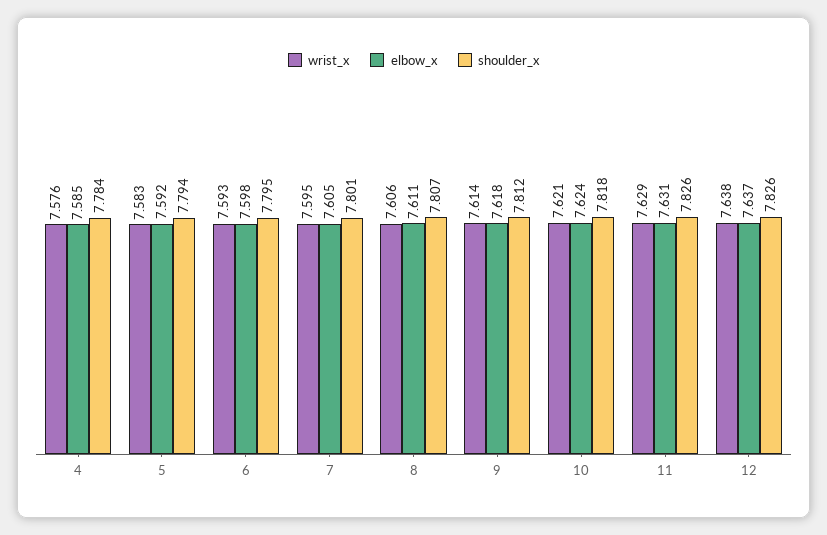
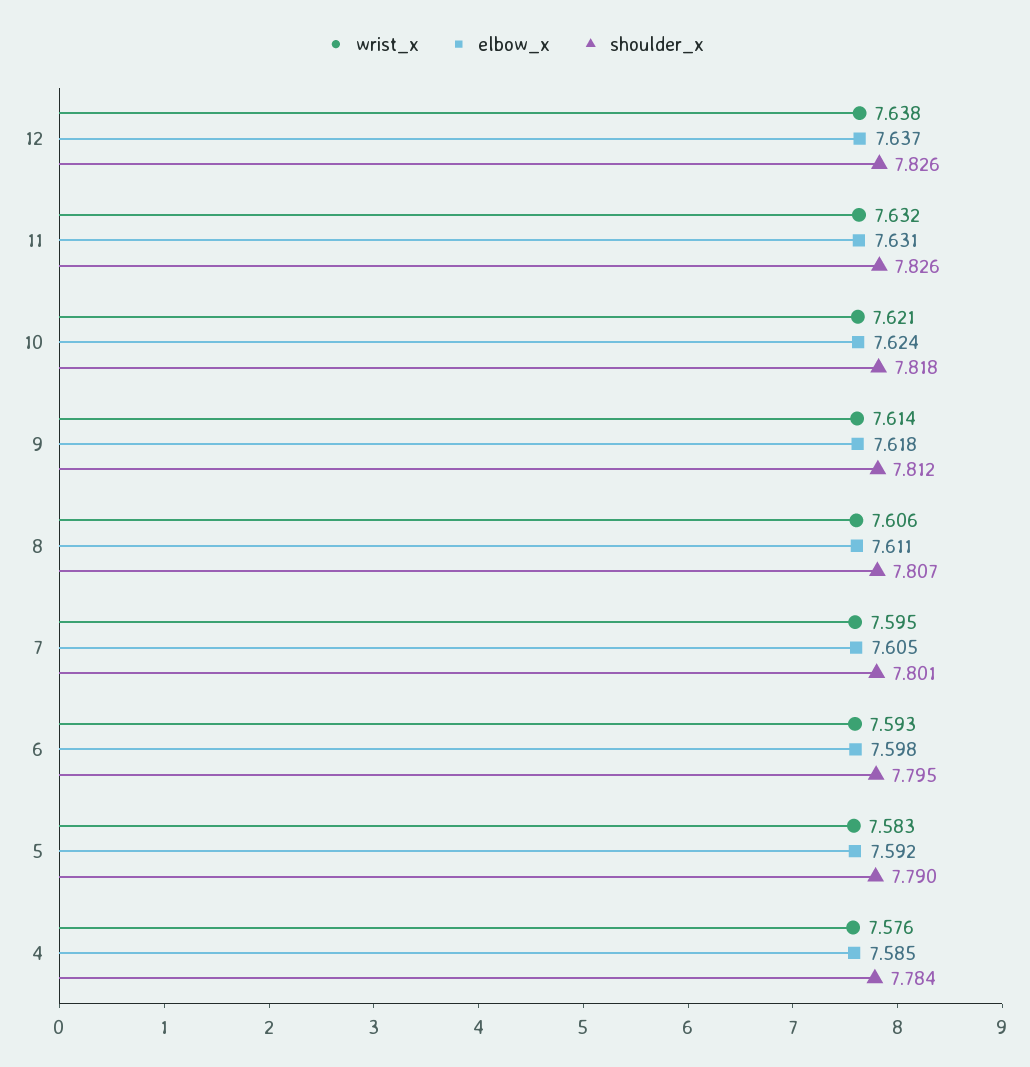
  {
    "wrist_x": {
      "4": 7.576,
      "5": 7.583,
      "6": 7.593,
      "7": 7.595,
      "8": 7.606,
      "9": 7.614,
      "10": 7.621,
-     "11": 7.629,
+     "11": 7.632,
      "12": 7.638
    },
    "elbow_x": {
      "4": 7.585,
      "5": 7.592,
      "6": 7.598,
      "7": 7.605,
      "8": 7.611,
      "9": 7.618,
      "10": 7.624,
      "11": 7.631,
      "12": 7.637
    },
    "shoulder_x": {
      "4": 7.784,
-     "5": 7.794,
+     "5": 7.79,
      "6": 7.795,
      "7": 7.801,
      "8": 7.807,
      "9": 7.812,
      "10": 7.818,
      "11": 7.826,
      "12": 7.826
    }
  }

